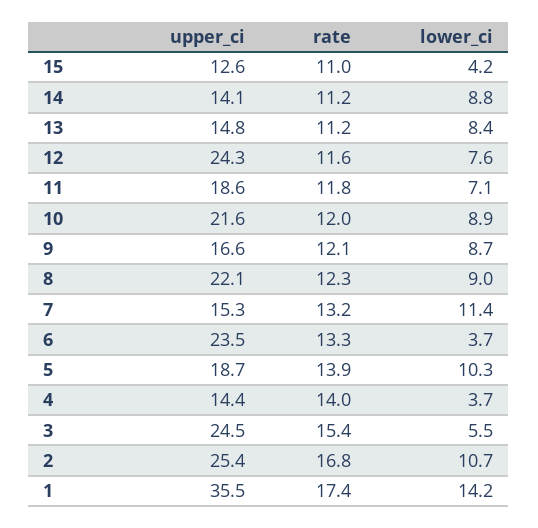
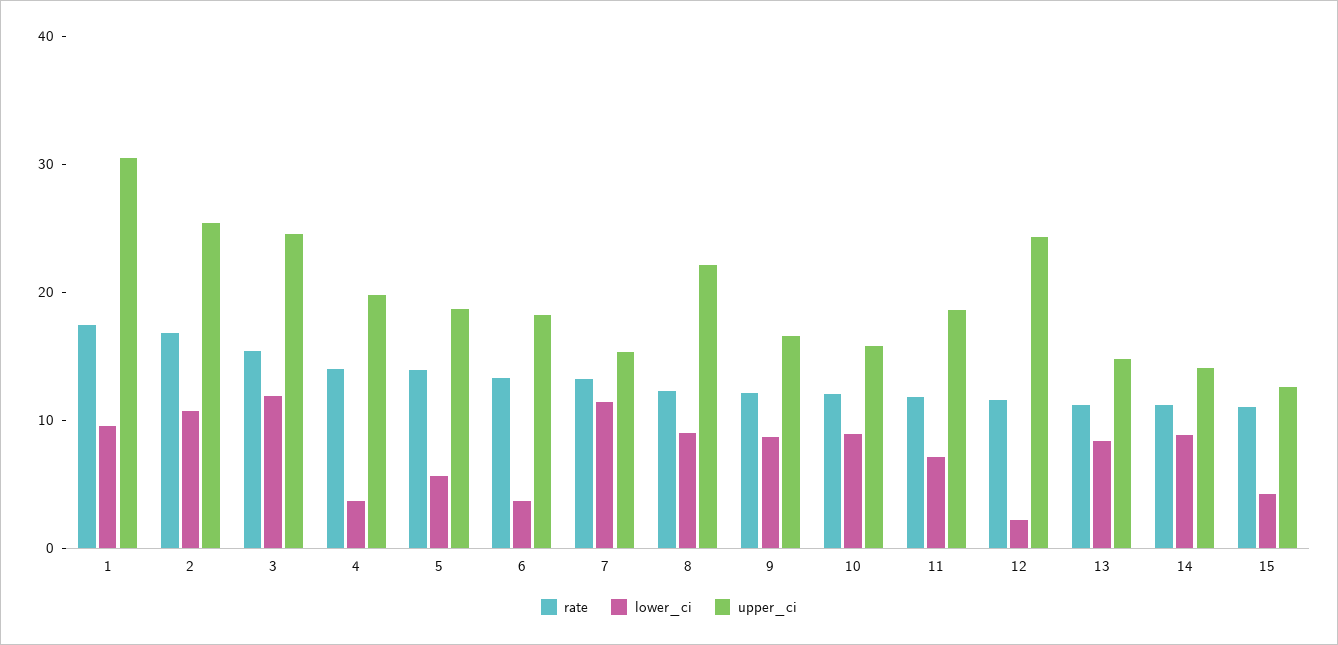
  {
    "upper_ci": {
      "15": 12.6,
      "14": 14.1,
      "13": 14.8,
      "12": 24.3,
      "11": 18.6,
-     "10": 21.6,
+     "10": 16,
      "9": 16.6,
      "8": 22.1,
      "7": 15.3,
-     "6": 23.5,
+     "6": 18,
      "5": 18.7,
-     "4": 14.4,
+     "4": 20,
      "3": 24.5,
      "2": 25.4,
-     "1": 35.5
+     "1": 30
    },
    "rate": {
      "15": 11,
      "14": 11.2,
      "13": 11.2,
      "12": 11.6,
      "11": 11.8,
      "10": 12,
      "9": 12.1,
      "8": 12.3,
      "7": 13.2,
      "6": 13.3,
      "5": 13.9,
      "4": 14,
      "3": 15.4,
      "2": 16.8,
      "1": 17.4
    },
    "lower_ci": {
      "15": 4.2,
      "14": 8.8,
      "13": 8.4,
-     "12": 7.6,
+     "12": 2,
      "11": 7.1,
      "10": 8.9,
      "9": 8.7,
      "8": 9,
      "7": 11.4,
      "6": 3.7,
-     "5": 10.3,
+     "5": 6,
      "4": 3.7,
-     "3": 5.5,
+     "3": 12,
      "2": 10.7,
-     "1": 14.2
+     "1": 10
    }
  }

